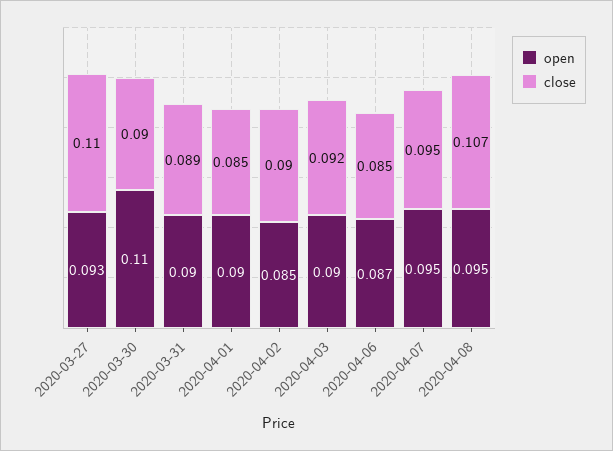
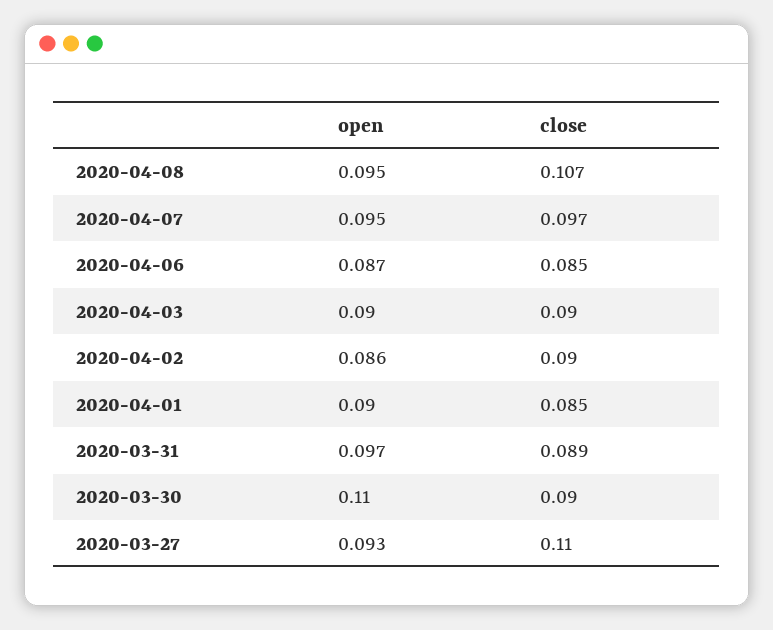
  {
    "open": {
      "2020-03-27": 0.093,
      "2020-03-30": 0.11,
-     "2020-03-31": 0.09,
+     "2020-03-31": 0.097,
      "2020-04-01": 0.09,
-     "2020-04-02": 0.085,
+     "2020-04-02": 0.086,
      "2020-04-03": 0.09,
      "2020-04-06": 0.087,
      "2020-04-07": 0.095,
      "2020-04-08": 0.095
    },
    "close": {
      "2020-03-27": 0.11,
      "2020-03-30": 0.09,
      "2020-03-31": 0.089,
      "2020-04-01": 0.085,
      "2020-04-02": 0.09,
-     "2020-04-03": 0.092,
+     "2020-04-03": 0.09,
      "2020-04-06": 0.085,
-     "2020-04-07": 0.095,
+     "2020-04-07": 0.097,
      "2020-04-08": 0.107
    }
  }

